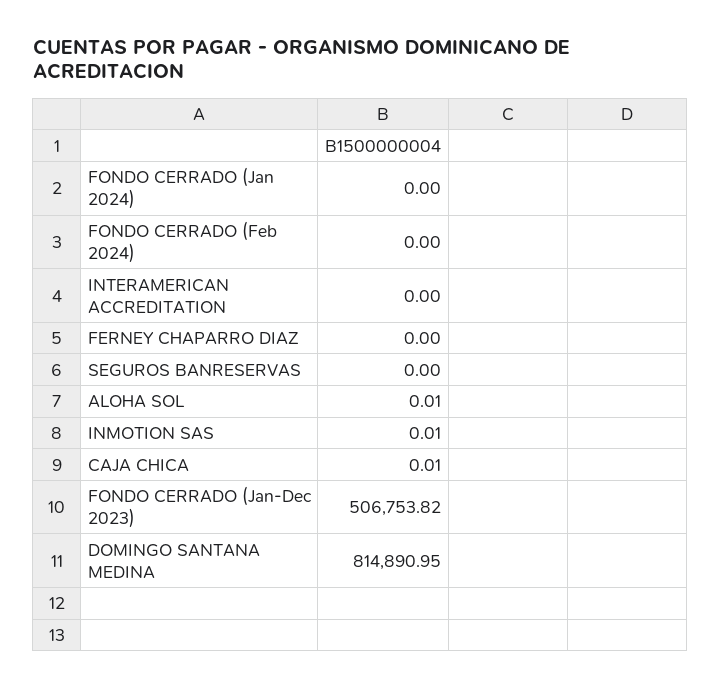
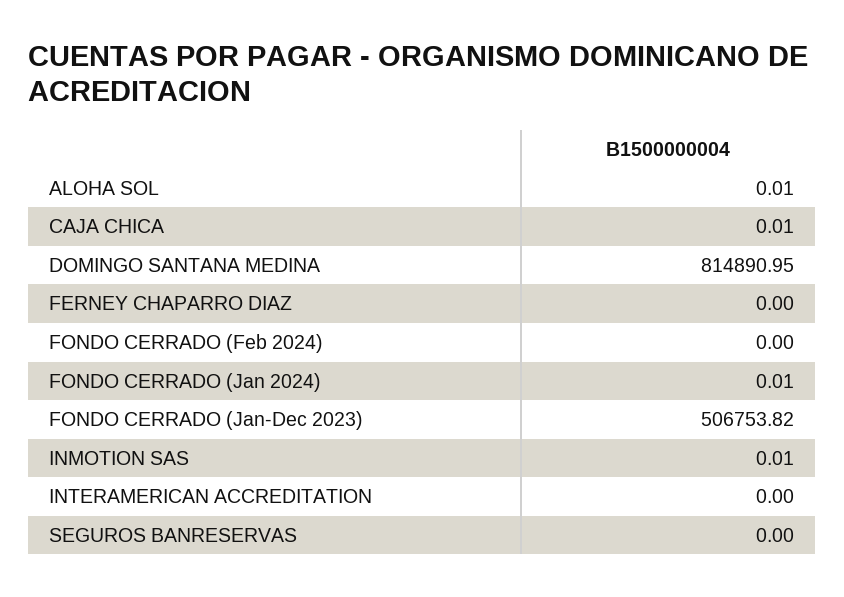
  {
-   "FONDO CERRADO (Jan 2024)": 0,
+   "FONDO CERRADO (Jan 2024)": 0.01,
    "FONDO CERRADO (Feb 2024)": 0,
    "INTERAMERICAN ACCREDITATION": 0,
    "FERNEY CHAPARRO DIAZ": 0,
    "SEGUROS BANRESERVAS": 0,
    "ALOHA SOL": 0.01,
    "INMOTION SAS": 0.01,
    "CAJA CHICA": 0.01,
    "FONDO CERRADO (Jan-Dec 2023)": 506753.82,
    "DOMINGO SANTANA MEDINA": 814890.95
  }

